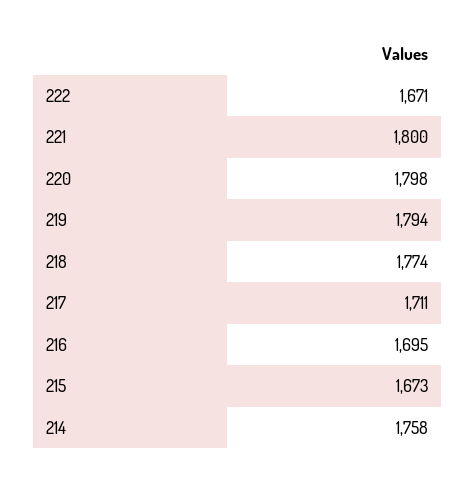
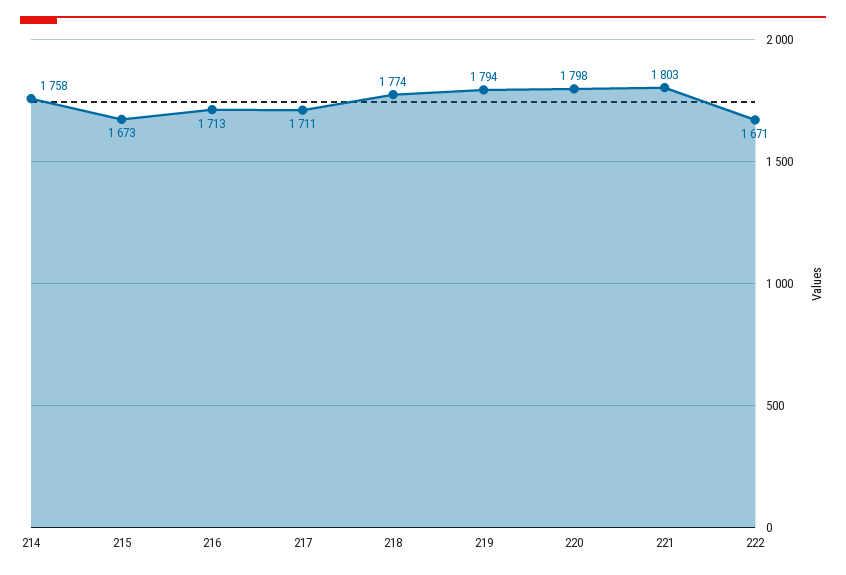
  {
    "222": 1671,
-   "221": 1800,
+   "221": 1803,
    "220": 1798,
    "219": 1794,
    "218": 1774,
    "217": 1711,
-   "216": 1695,
+   "216": 1713,
    "215": 1673,
    "214": 1758
  }

